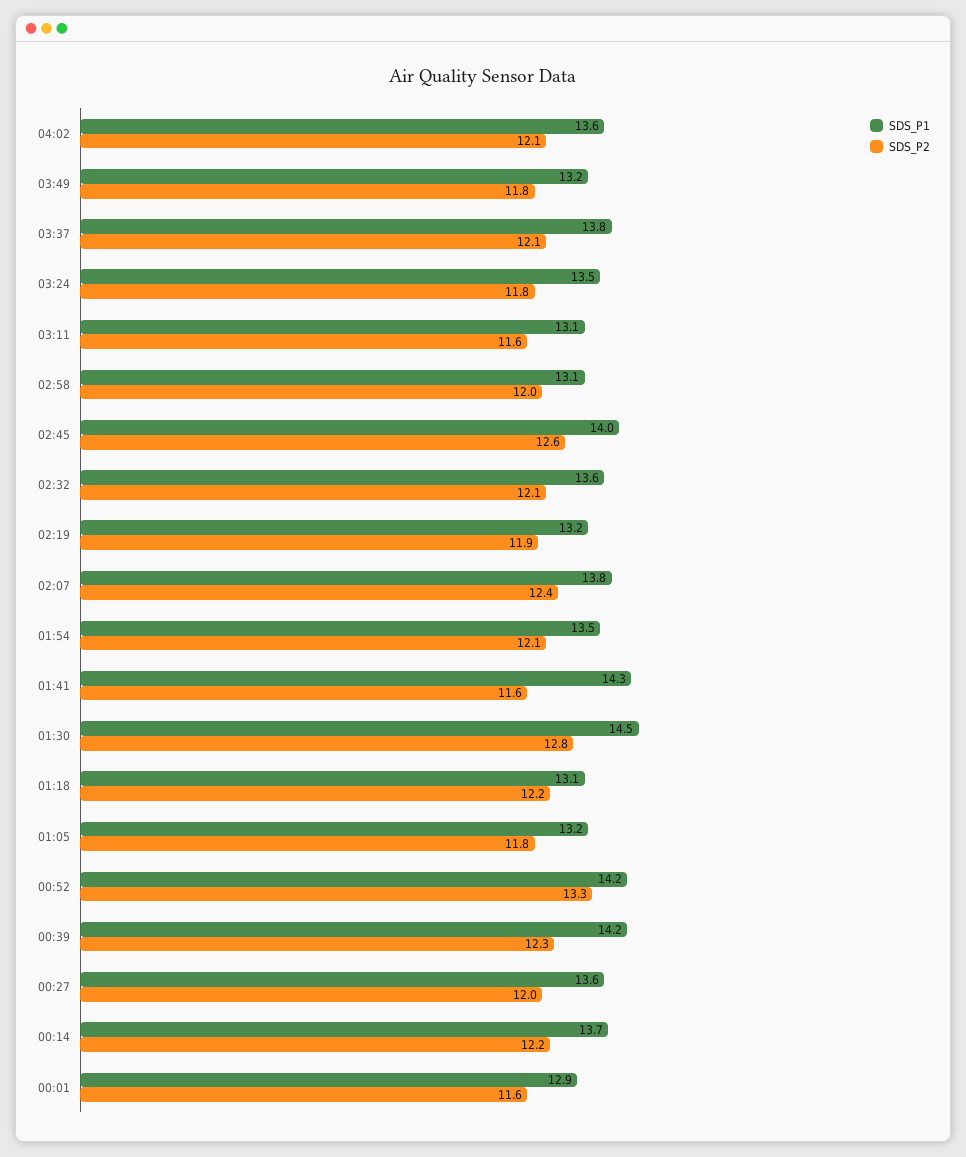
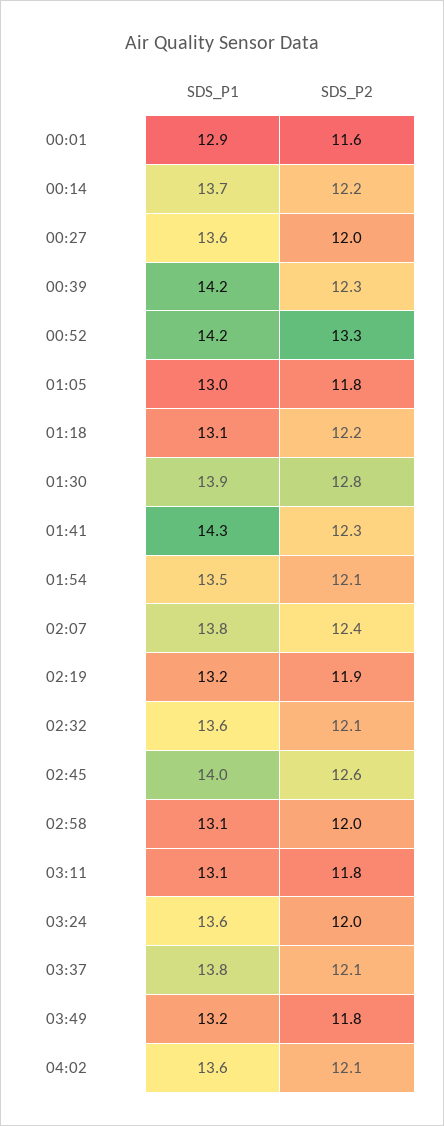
  {
    "SDS_P1": {
      "04:02": 13.6,
      "03:49": 13.2,
      "03:37": 13.8,
-     "03:24": 13.5,
+     "03:24": 13.6,
      "03:11": 13.1,
      "02:58": 13.1,
      "02:45": 14,
      "02:32": 13.6,
      "02:19": 13.2,
      "02:07": 13.8,
      "01:54": 13.5,
      "01:41": 14.3,
-     "01:30": 14.5,
+     "01:30": 13.9,
      "01:18": 13.1,
-     "01:05": 13.2,
+     "01:05": 13,
      "00:52": 14.2,
      "00:39": 14.2,
      "00:27": 13.6,
      "00:14": 13.7,
      "00:01": 12.9
    },
    "SDS_P2": {
      "04:02": 12.1,
      "03:49": 11.8,
      "03:37": 12.1,
-     "03:24": 11.8,
+     "03:24": 12,
-     "03:11": 11.6,
+     "03:11": 11.8,
      "02:58": 12,
      "02:45": 12.6,
      "02:32": 12.1,
      "02:19": 11.9,
      "02:07": 12.4,
      "01:54": 12.1,
-     "01:41": 11.6,
+     "01:41": 12.3,
      "01:30": 12.8,
      "01:18": 12.2,
      "01:05": 11.8,
      "00:52": 13.3,
      "00:39": 12.3,
      "00:27": 12,
      "00:14": 12.2,
      "00:01": 11.6
    }
  }

